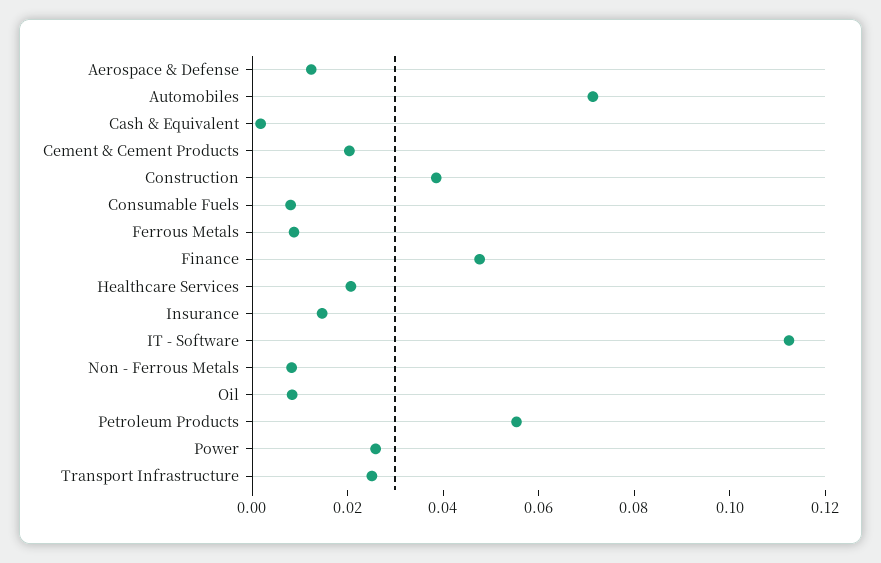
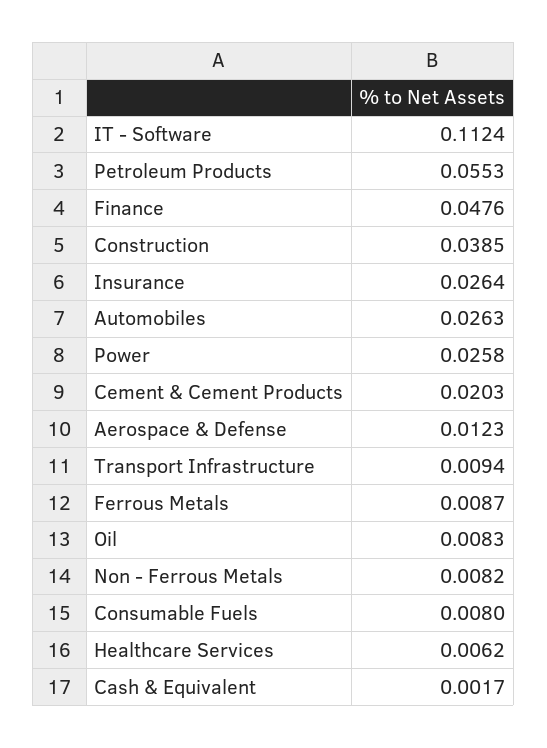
  {
    "Aerospace & Defense": 0.0123,
-   "Automobiles": 0.07,
+   "Automobiles": 0.0263,
    "Cash & Equivalent": 0.0017,
    "Cement & Cement Products": 0.0203,
    "Construction": 0.0385,
    "Consumable Fuels": 0.008,
    "Ferrous Metals": 0.0087,
    "Finance": 0.0476,
-   "Healthcare Services": 0.02,
+   "Healthcare Services": 0.0062,
-   "Insurance": 0.015,
+   "Insurance": 0.0264,
    "IT - Software": 0.1124,
    "Non - Ferrous Metals": 0.0082,
    "Oil": 0.0083,
    "Petroleum Products": 0.0553,
    "Power": 0.0258,
-   "Transport Infrastructure": 0.025
+   "Transport Infrastructure": 0.0094
  }

